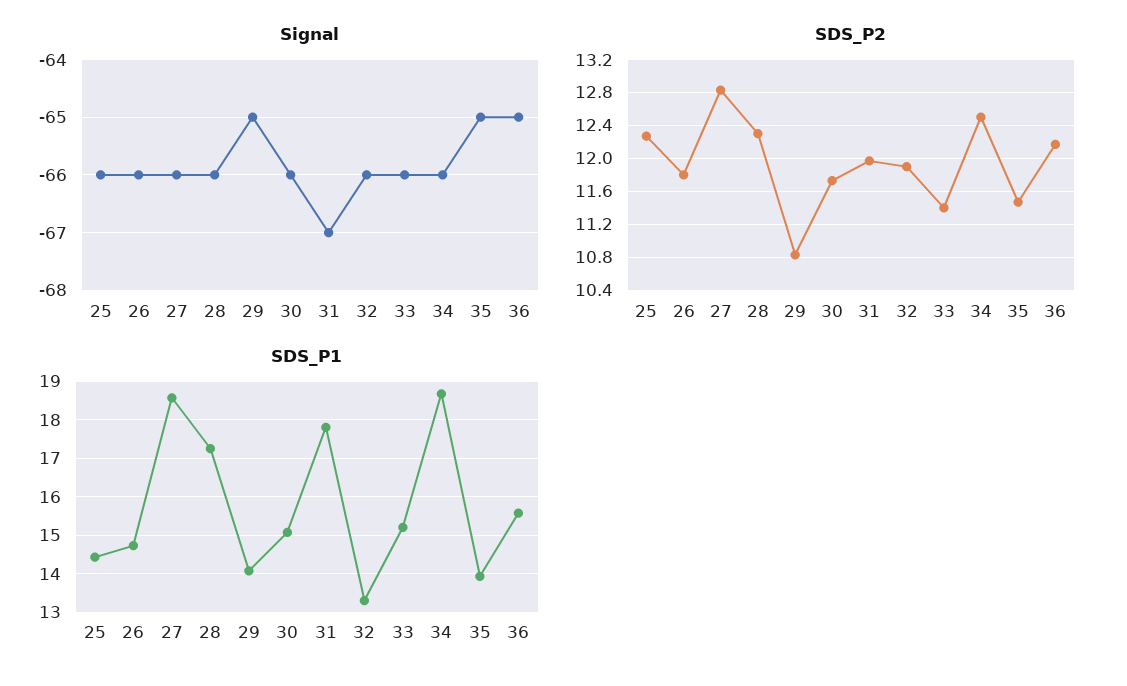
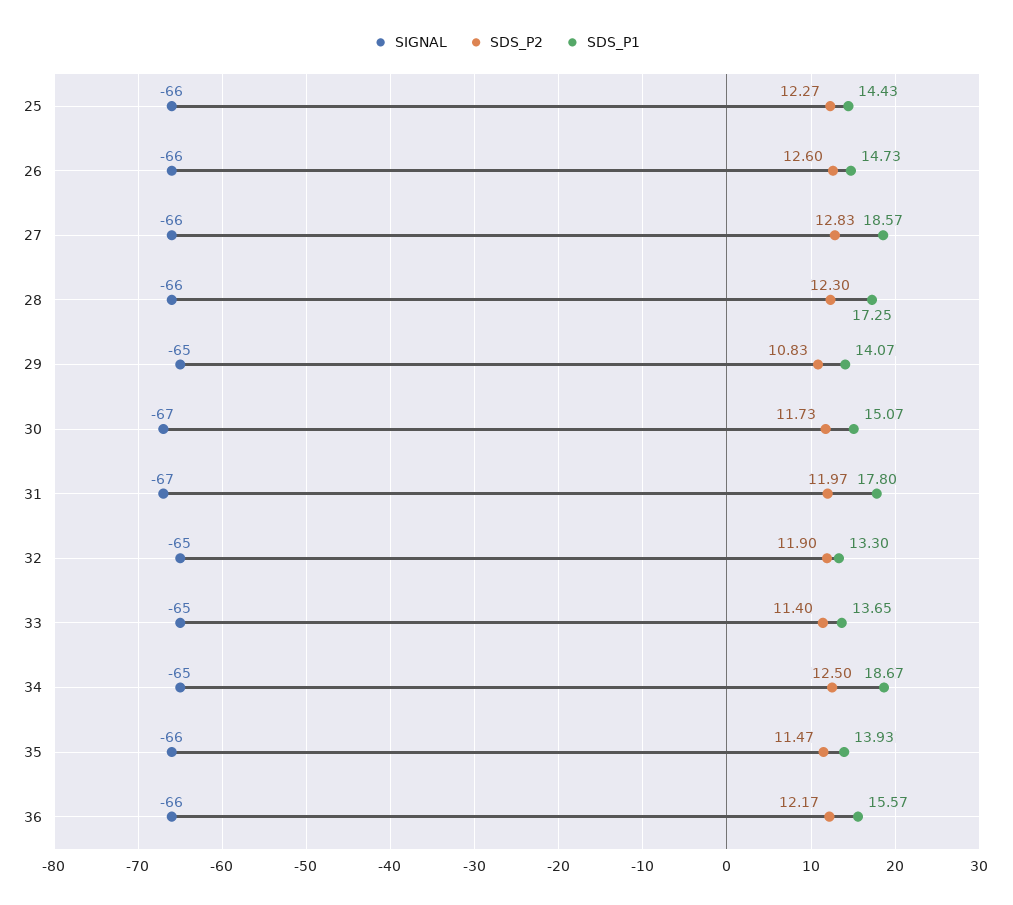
  {
    "Signal": {
      "25": -66,
      "26": -66,
      "27": -66,
      "28": -66,
      "29": -65,
-     "30": -66,
+     "30": -67,
      "31": -67,
-     "32": -66,
+     "32": -65,
-     "33": -66,
+     "33": -65,
-     "34": -66,
+     "34": -65,
-     "35": -65,
+     "35": -66,
-     "36": -65
+     "36": -66
    },
    "SDS_P2": {
      "25": 12.27,
-     "26": 11.8,
+     "26": 12.6,
      "27": 12.83,
      "28": 12.3,
      "29": 10.83,
      "30": 11.73,
      "31": 11.97,
      "32": 11.9,
      "33": 11.4,
      "34": 12.5,
      "35": 11.47,
      "36": 12.17
    },
    "SDS_P1": {
      "25": 14.43,
      "26": 14.73,
      "27": 18.57,
      "28": 17.25,
      "29": 14.07,
      "30": 15.07,
      "31": 17.8,
      "32": 13.3,
-     "33": 15.2,
+     "33": 13.65,
      "34": 18.67,
      "35": 13.93,
      "36": 15.57
    }
  }

